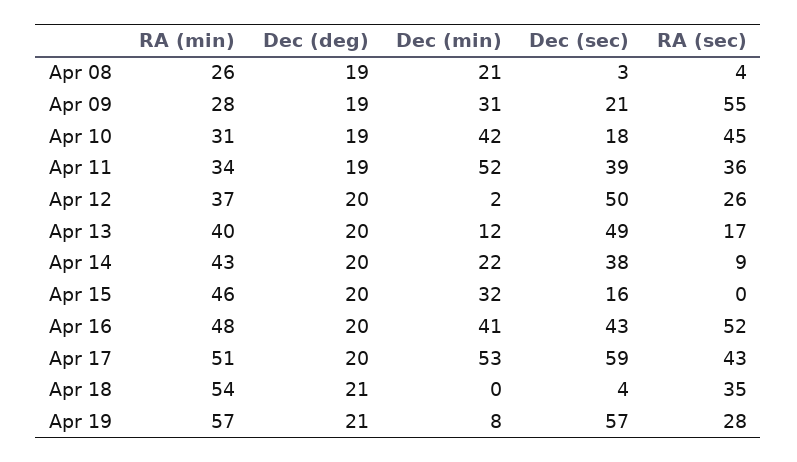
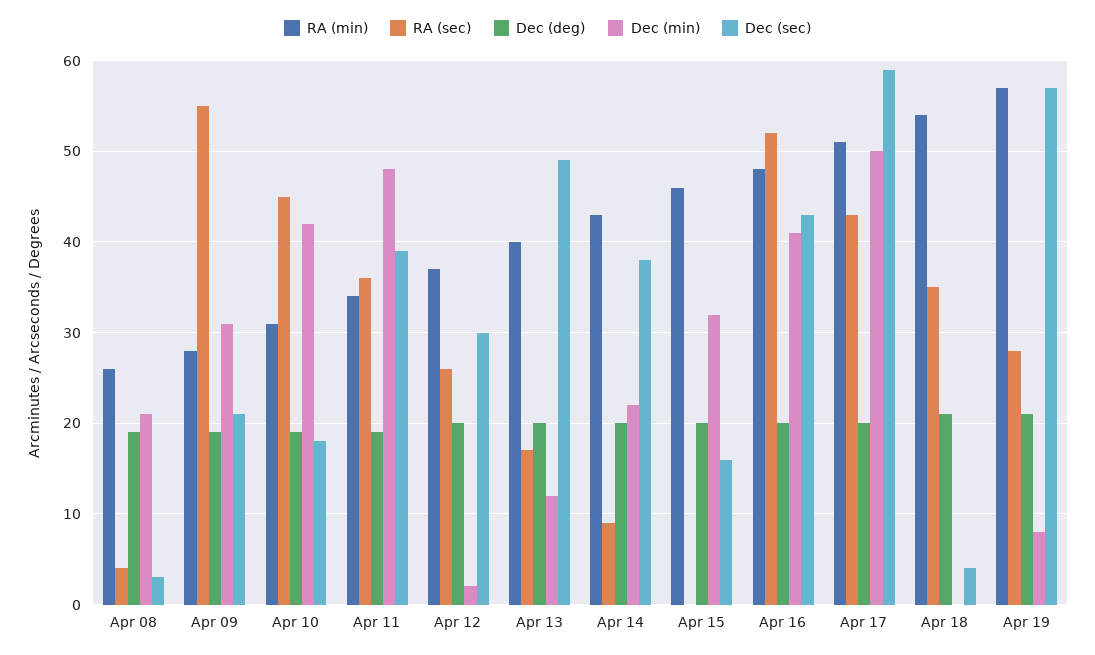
  {
    "RA (min)": {
      "Apr 08": 26,
      "Apr 09": 28,
      "Apr 10": 31,
      "Apr 11": 34,
      "Apr 12": 37,
      "Apr 13": 40,
      "Apr 14": 43,
      "Apr 15": 46,
      "Apr 16": 48,
      "Apr 17": 51,
      "Apr 18": 54,
      "Apr 19": 57
    },
    "Dec (deg)": {
      "Apr 08": 19,
      "Apr 09": 19,
      "Apr 10": 19,
      "Apr 11": 19,
      "Apr 12": 20,
      "Apr 13": 20,
      "Apr 14": 20,
      "Apr 15": 20,
      "Apr 16": 20,
      "Apr 17": 20,
      "Apr 18": 21,
      "Apr 19": 21
    },
    "Dec (min)": {
      "Apr 08": 21,
      "Apr 09": 31,
      "Apr 10": 42,
-     "Apr 11": 52,
+     "Apr 11": 48,
      "Apr 12": 2,
      "Apr 13": 12,
      "Apr 14": 22,
      "Apr 15": 32,
      "Apr 16": 41,
-     "Apr 17": 53,
+     "Apr 17": 50,
      "Apr 18": 0,
      "Apr 19": 8
    },
    "Dec (sec)": {
      "Apr 08": 3,
      "Apr 09": 21,
      "Apr 10": 18,
      "Apr 11": 39,
-     "Apr 12": 50,
+     "Apr 12": 30,
      "Apr 13": 49,
      "Apr 14": 38,
      "Apr 15": 16,
      "Apr 16": 43,
      "Apr 17": 59,
      "Apr 18": 4,
      "Apr 19": 57
    },
    "RA (sec)": {
      "Apr 08": 4,
      "Apr 09": 55,
      "Apr 10": 45,
      "Apr 11": 36,
      "Apr 12": 26,
      "Apr 13": 17,
      "Apr 14": 9,
      "Apr 15": 0,
      "Apr 16": 52,
      "Apr 17": 43,
      "Apr 18": 35,
      "Apr 19": 28
    }
  }

